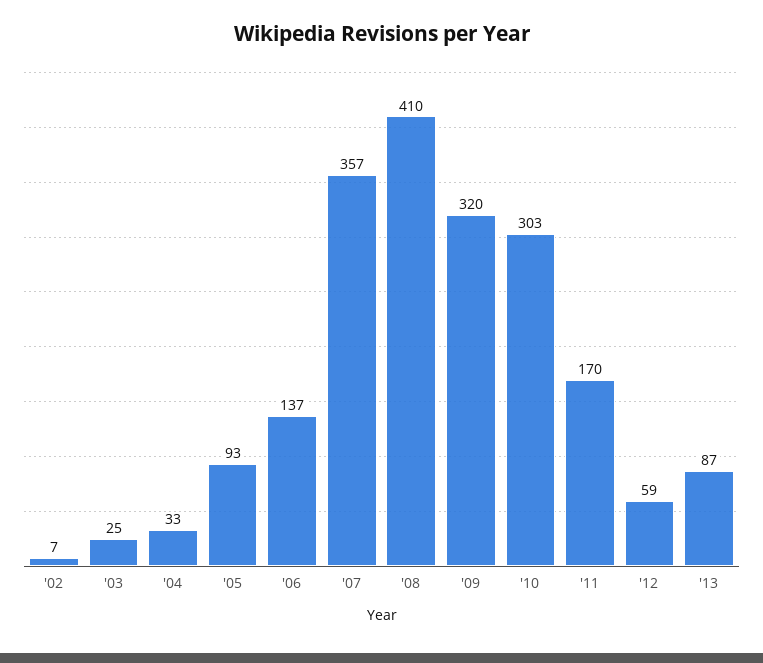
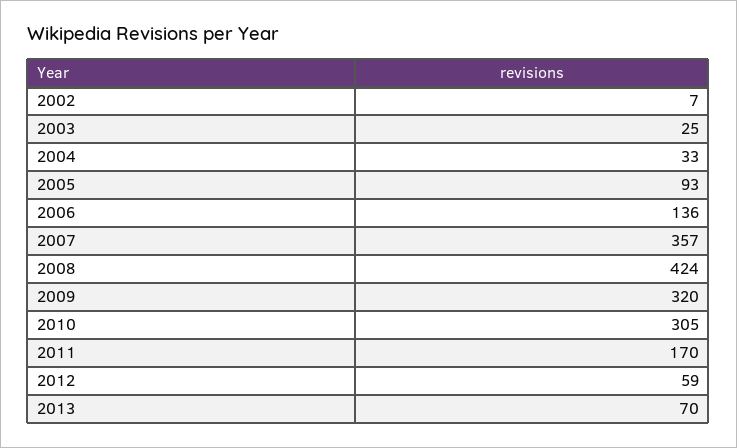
  {
    "'02": 7,
    "'03": 25,
    "'04": 33,
    "'05": 93,
-   "'06": 137,
+   "'06": 136,
    "'07": 357,
-   "'08": 410,
+   "'08": 424,
    "'09": 320,
-   "'10": 303,
+   "'10": 305,
    "'11": 170,
    "'12": 59,
-   "'13": 87
+   "'13": 70
  }

